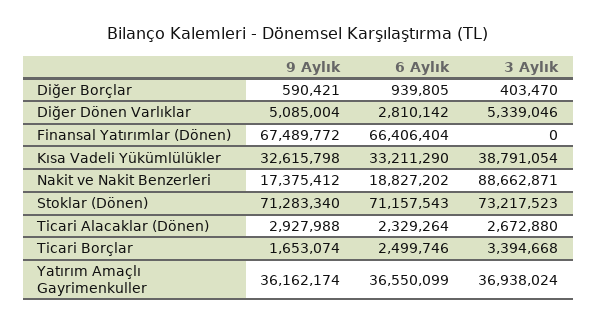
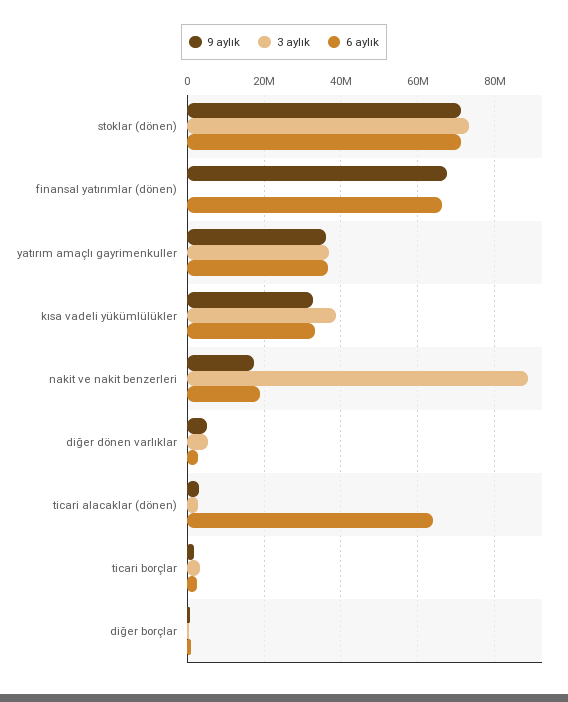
  {
    "9 Aylık": {
      "Diğer Borçlar": 590421,
      "Diğer Dönen Varlıklar": 5085004,
      "Finansal Yatırımlar (Dönen)": 67489772,
      "Kısa Vadeli Yükümlülükler": 32615798,
      "Nakit ve Nakit Benzerleri": 17375412,
      "Stoklar (Dönen)": 71283340,
      "Ticari Alacaklar (Dönen)": 2927988,
      "Ticari Borçlar": 1653074,
      "Yatırım Amaçlı Gayrimenkuller": 36162174
    },
    "6 Aylık": {
      "Diğer Borçlar": 939805,
      "Diğer Dönen Varlıklar": 2810142,
      "Finansal Yatırımlar (Dönen)": 66406404,
      "Kısa Vadeli Yükümlülükler": 33211290,
      "Nakit ve Nakit Benzerleri": 18827202,
      "Stoklar (Dönen)": 71157543,
-     "Ticari Alacaklar (Dönen)": 2329264,
+     "Ticari Alacaklar (Dönen)": 64000000,
      "Ticari Borçlar": 2499746,
      "Yatırım Amaçlı Gayrimenkuller": 36550099
    },
    "3 Aylık": {
      "Diğer Borçlar": 403470,
      "Diğer Dönen Varlıklar": 5339046,
      "Finansal Yatırımlar (Dönen)": 0,
      "Kısa Vadeli Yükümlülükler": 38791054,
      "Nakit ve Nakit Benzerleri": 88662871,
      "Stoklar (Dönen)": 73217523,
      "Ticari Alacaklar (Dönen)": 2672880,
      "Ticari Borçlar": 3394668,
      "Yatırım Amaçlı Gayrimenkuller": 36938024
    }
  }

